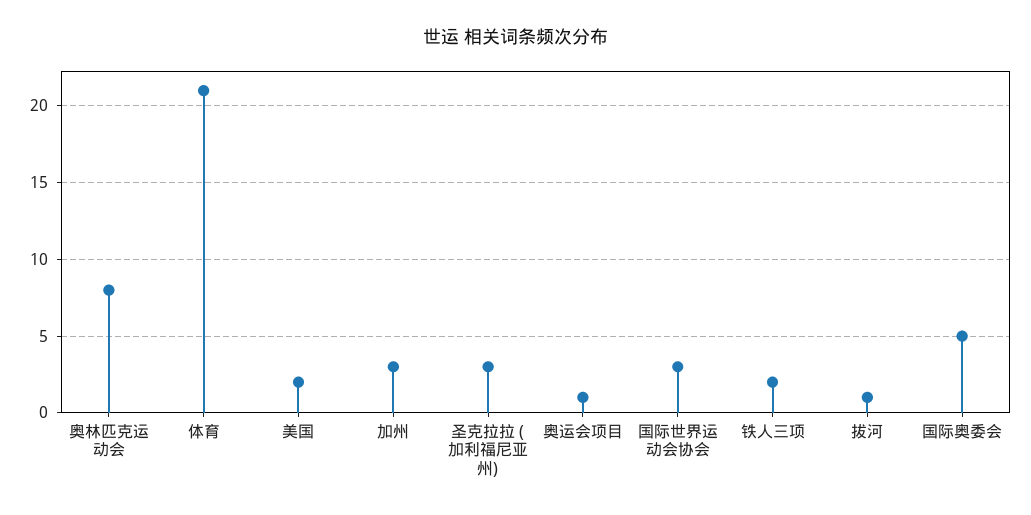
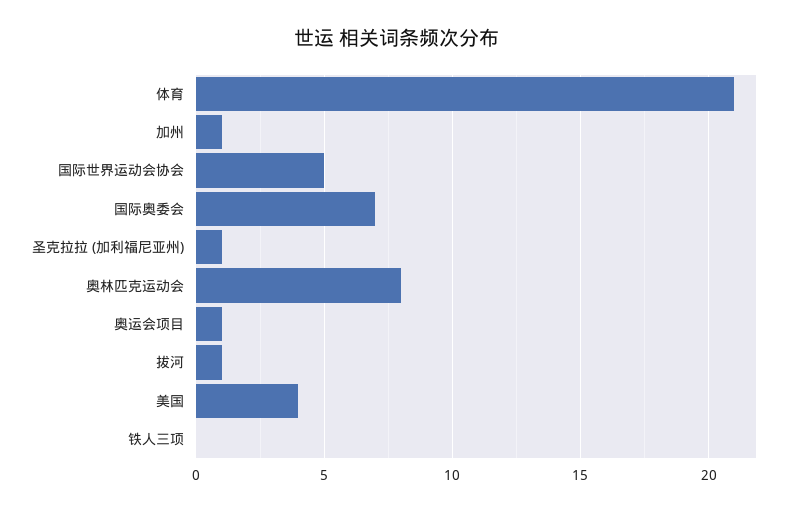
  {
    "奥林匹克运动会": 8,
    "体育": 21,
-   "美国": 2,
+   "美国": 4,
-   "加州": 3,
+   "加州": 1,
-   "圣克拉拉 (加利福尼亚州)": 3,
+   "圣克拉拉 (加利福尼亚州)": 1,
    "奥运会项目": 1,
-   "国际世界运动会协会": 3,
+   "国际世界运动会协会": 5,
-   "铁人三项": 2,
+   "铁人三项": 0,
    "拔河": 1,
-   "国际奥委会": 5
+   "国际奥委会": 7
  }

